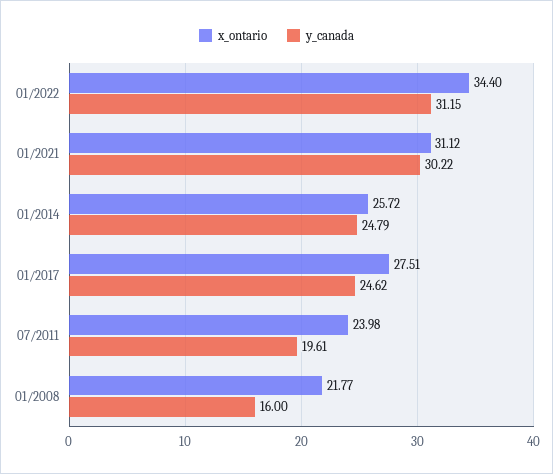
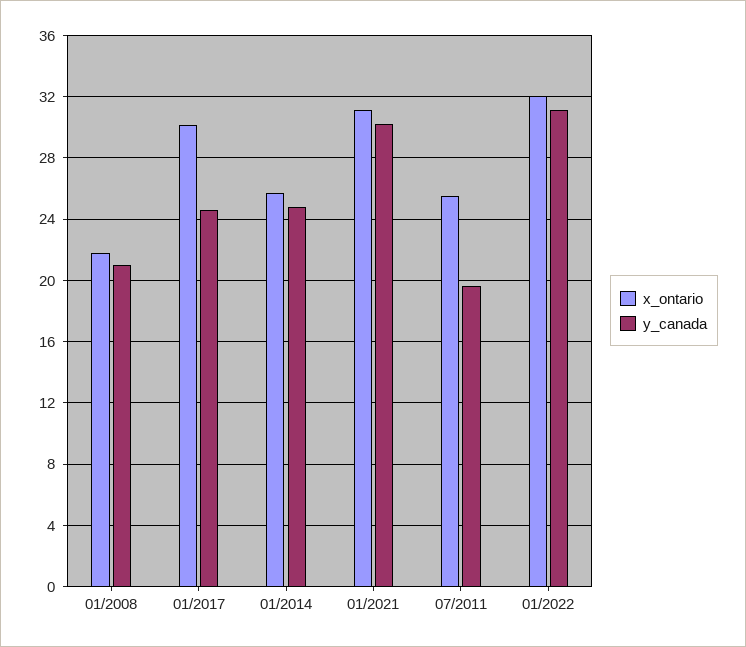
  {
    "x_ontario": {
-     "01/2022": 34.4,
+     "01/2022": 32,
      "01/2021": 31.12,
      "01/2014": 25.72,
-     "01/2017": 27.51,
+     "01/2017": 30,
-     "07/2011": 23.98,
+     "07/2011": 25.5,
      "01/2008": 21.77
    },
    "y_canada": {
      "01/2022": 31.15,
      "01/2021": 30.22,
      "01/2014": 24.79,
      "01/2017": 24.62,
      "07/2011": 19.61,
-     "01/2008": 16
+     "01/2008": 21
    }
  }

